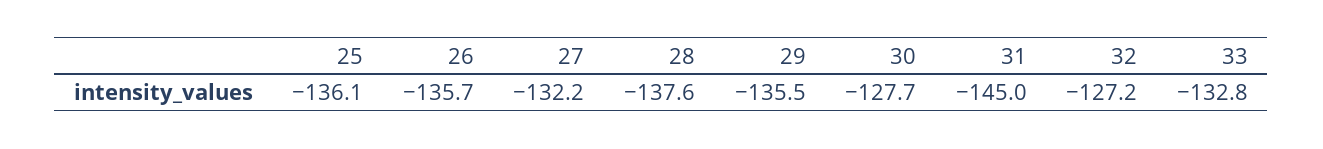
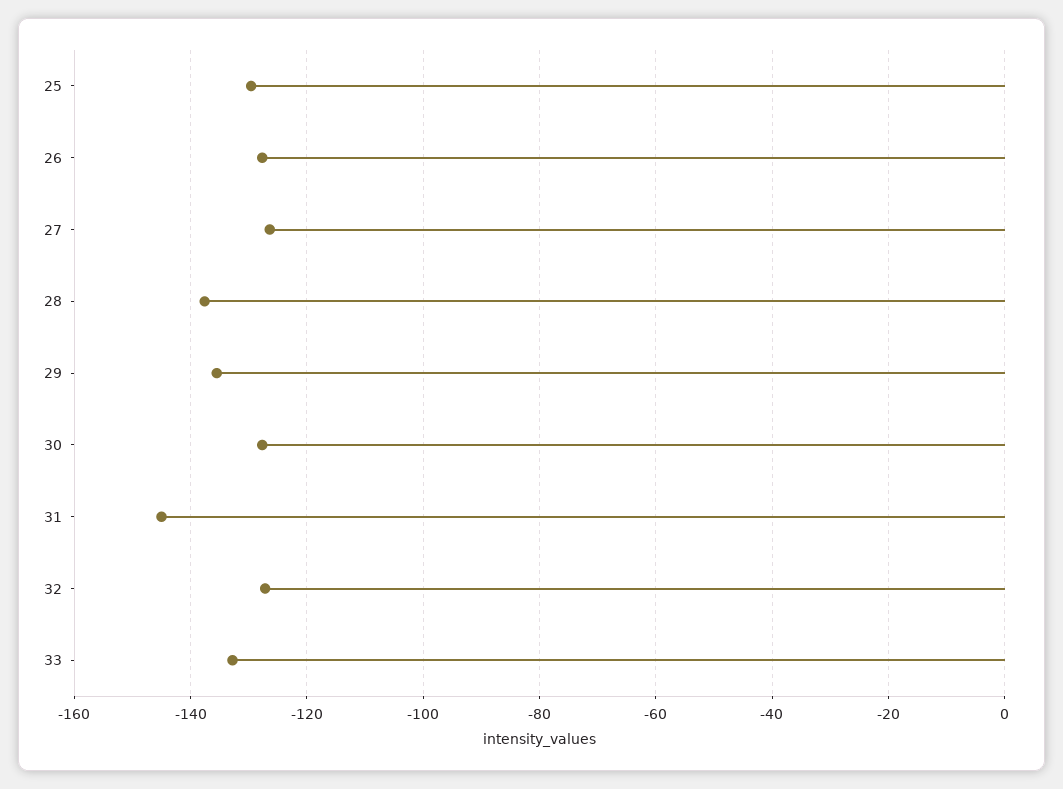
  {
-   "25": -136.1,
+   "25": -130,
-   "26": -135.7,
+   "26": -128,
-   "27": -132.2,
+   "27": -126,
    "28": -137.6,
    "29": -135.5,
    "30": -127.7,
    "31": -145,
    "32": -127.2,
    "33": -132.8
  }

